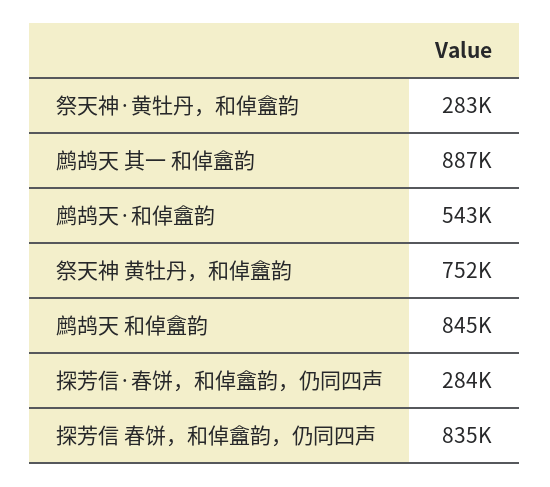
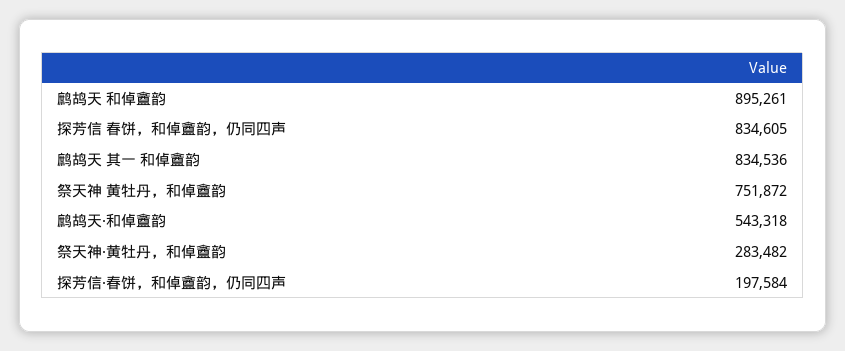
  {
    "祭天神·黄牡丹，和倬盦韵": 283482,
-   "鹧鸪天 其一 和倬盦韵": 887000,
+   "鹧鸪天 其一 和倬盦韵": 834536,
    "鹧鸪天·和倬盦韵": 543318,
    "祭天神 黄牡丹，和倬盦韵": 751872,
-   "鹧鸪天 和倬盦韵": 845000,
+   "鹧鸪天 和倬盦韵": 895261,
-   "探芳信·春饼，和倬盦韵，仍同四声": 284000,
+   "探芳信·春饼，和倬盦韵，仍同四声": 197584,
    "探芳信 春饼，和倬盦韵，仍同四声": 834605
  }

